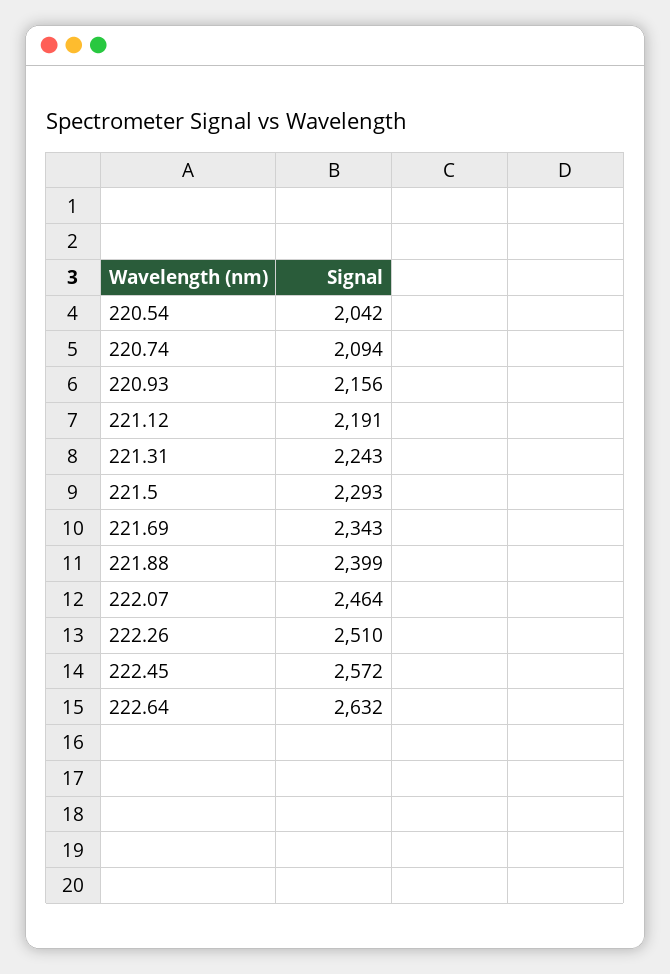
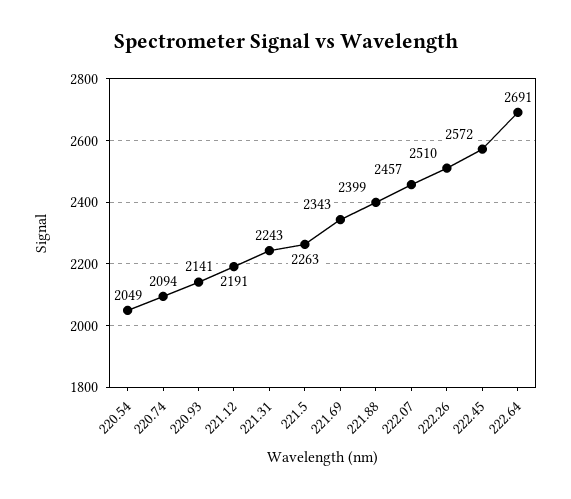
  {
-   "220.54": 2042,
+   "220.54": 2049,
    "220.74": 2094,
-   "220.93": 2156,
+   "220.93": 2141,
    "221.12": 2191,
    "221.31": 2243,
-   "221.5": 2293,
+   "221.5": 2263,
    "221.69": 2343,
    "221.88": 2399,
-   "222.07": 2464,
+   "222.07": 2457,
    "222.26": 2510,
    "222.45": 2572,
-   "222.64": 2632
+   "222.64": 2691
  }

